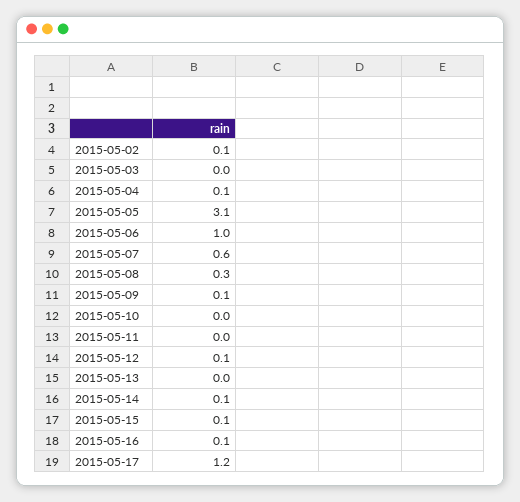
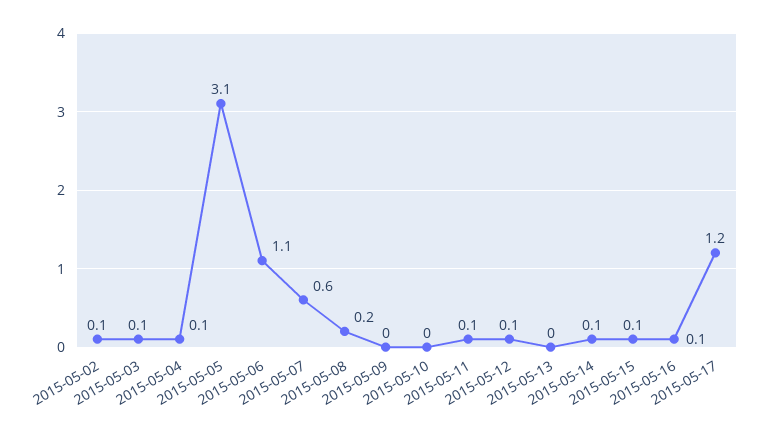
  {
    "2015-05-02": 0.1,
-   "2015-05-03": 0,
+   "2015-05-03": 0.1,
    "2015-05-04": 0.1,
    "2015-05-05": 3.1,
-   "2015-05-06": 1,
+   "2015-05-06": 1.1,
    "2015-05-07": 0.6,
-   "2015-05-08": 0.3,
+   "2015-05-08": 0.2,
-   "2015-05-09": 0.1,
+   "2015-05-09": 0,
    "2015-05-10": 0,
-   "2015-05-11": 0,
+   "2015-05-11": 0.1,
    "2015-05-12": 0.1,
    "2015-05-13": 0,
    "2015-05-14": 0.1,
    "2015-05-15": 0.1,
    "2015-05-16": 0.1,
    "2015-05-17": 1.2
  }

